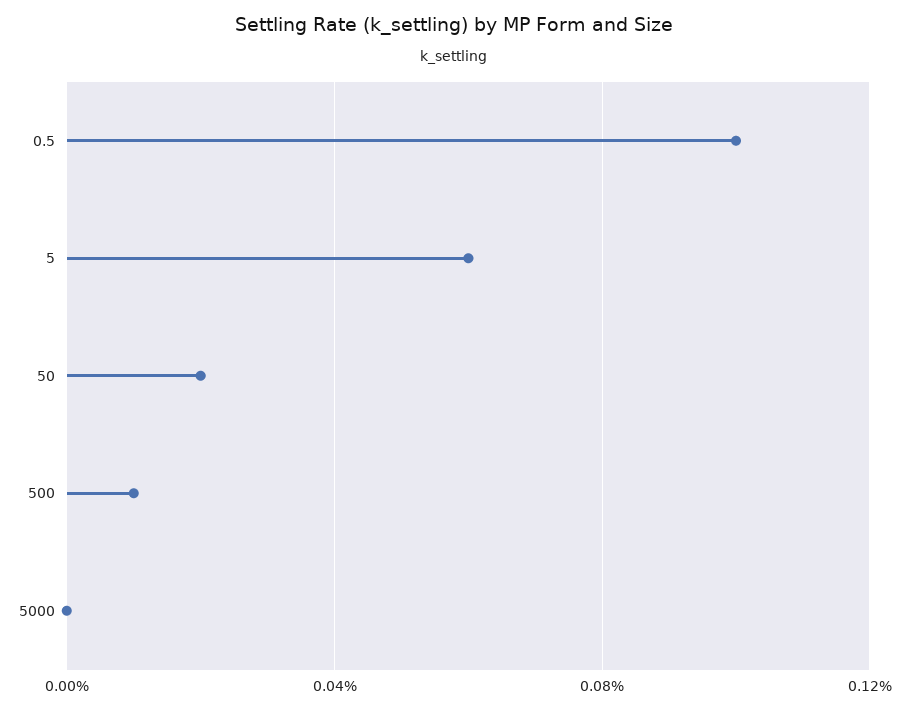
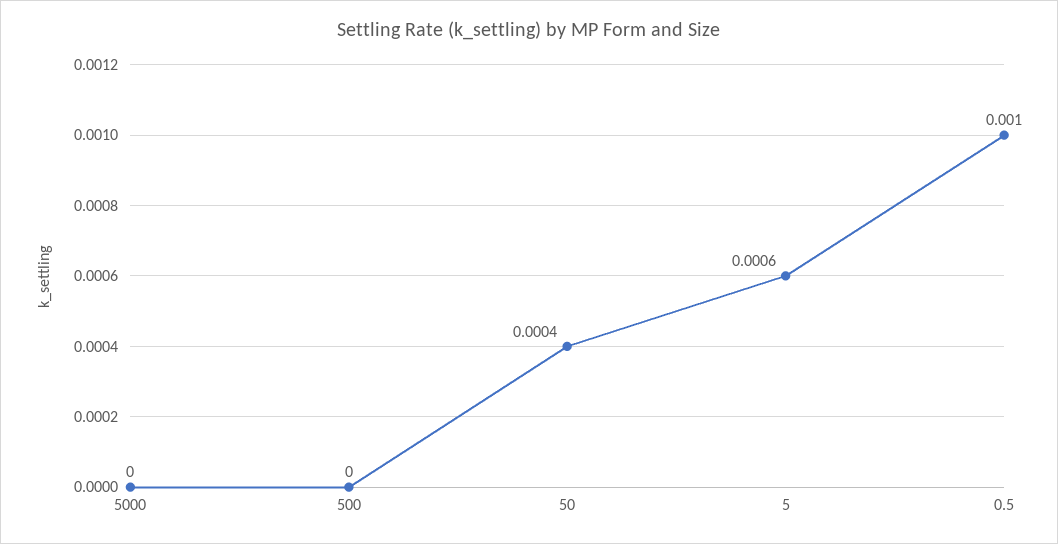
  {
    "0.5": 0.001,
    "5": 0.0006,
-   "50": 0.0002,
+   "50": 0.0004,
-   "500": 0.0001,
+   "500": 0,
    "5000": 0
  }

